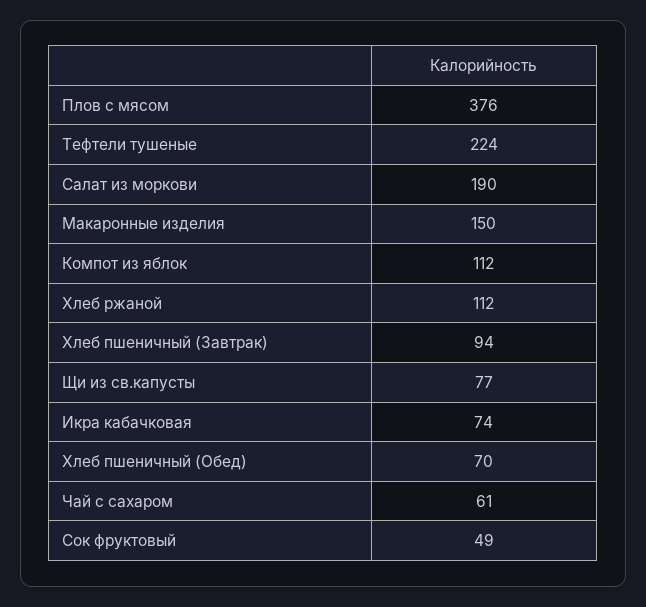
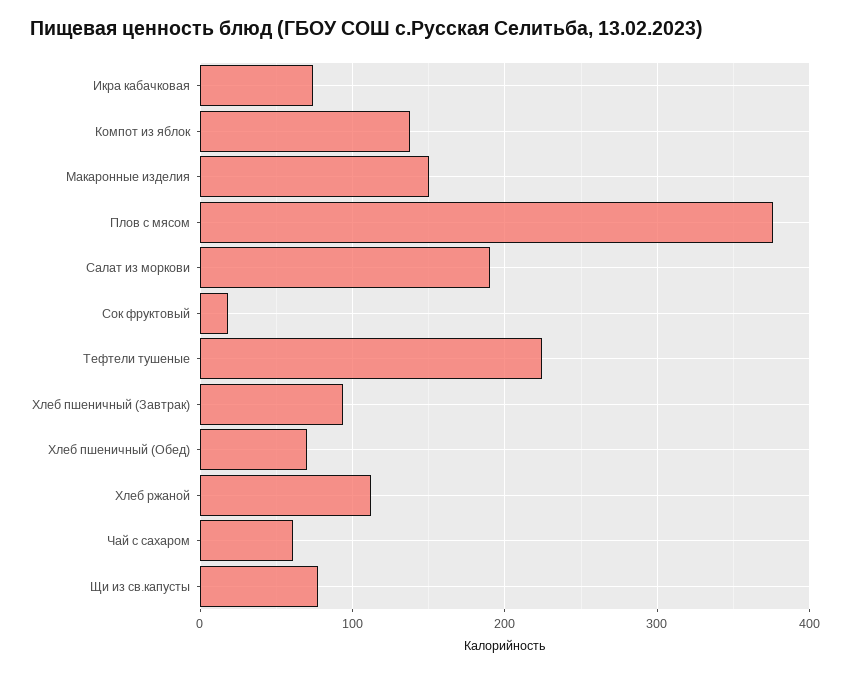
  {
    "Плов с мясом": 376,
    "Тефтели тушеные": 224,
    "Салат из моркови": 190,
    "Макаронные изделия": 150,
-   "Компот из яблок": 112,
+   "Компот из яблок": 140,
    "Хлеб ржаной": 112,
    "Хлеб пшеничный (Завтрак)": 94,
    "Щи из св.капусты": 77,
    "Икра кабачковая": 74,
    "Хлеб пшеничный (Обед)": 70,
    "Чай с сахаром": 61,
-   "Сок фруктовый": 49
+   "Сок фруктовый": 20
  }

